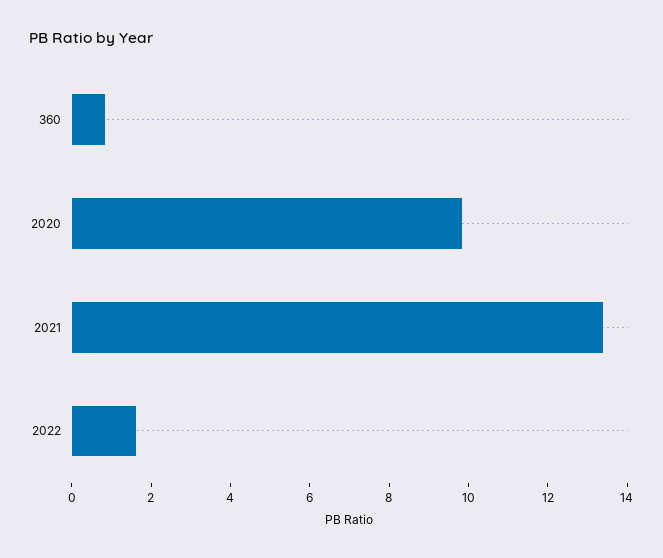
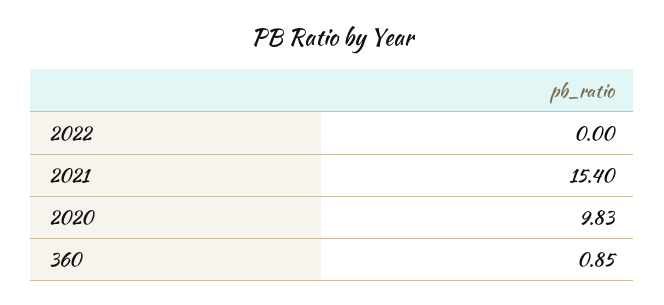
  {
    "360": 0.85,
    "2020": 9.83,
-   "2021": 13.5,
+   "2021": 15.4,
-   "2022": 1.5
+   "2022": 0
  }

